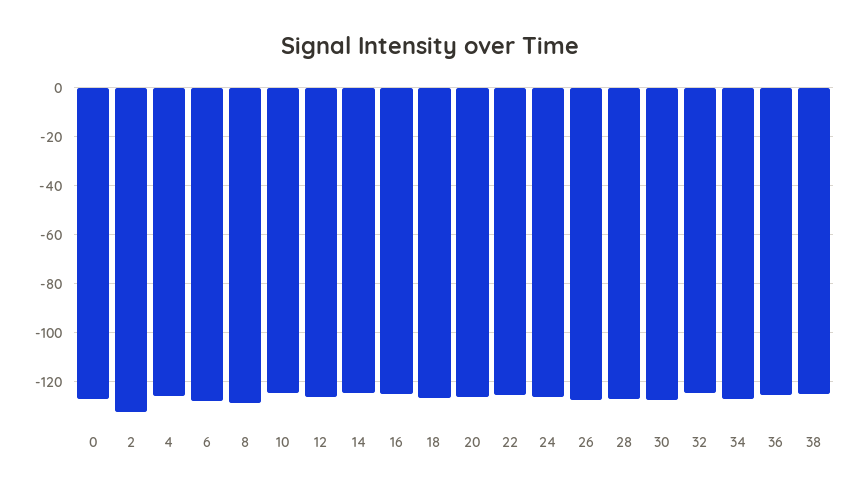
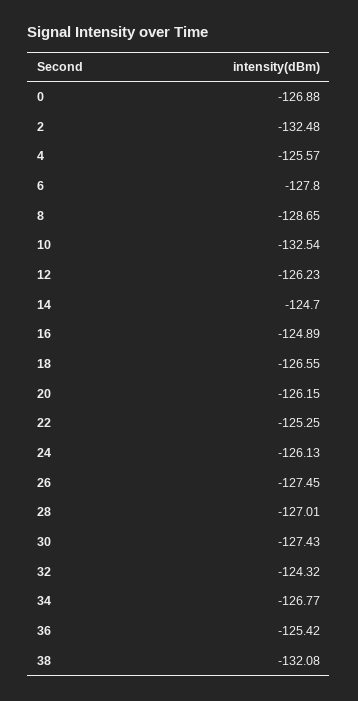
  {
    "0": -126.88,
    "2": -132.48,
    "4": -125.57,
    "6": -127.8,
    "8": -128.65,
-   "10": -125,
+   "10": -132.54,
    "12": -126.23,
    "14": -124.7,
    "16": -124.89,
    "18": -126.55,
    "20": -126.15,
    "22": -125.25,
    "24": -126.13,
    "26": -127.45,
    "28": -127.01,
    "30": -127.43,
    "32": -124.32,
    "34": -126.77,
    "36": -125.42,
-   "38": -125
+   "38": -132.08
  }

